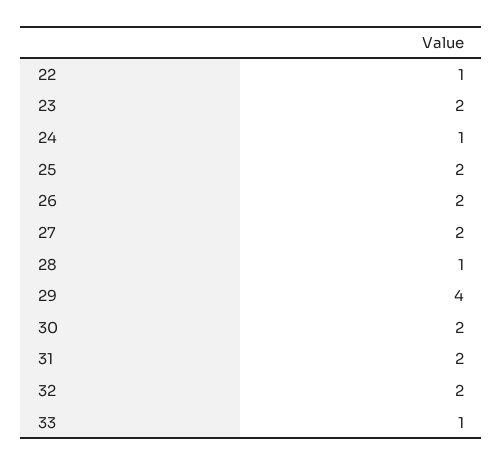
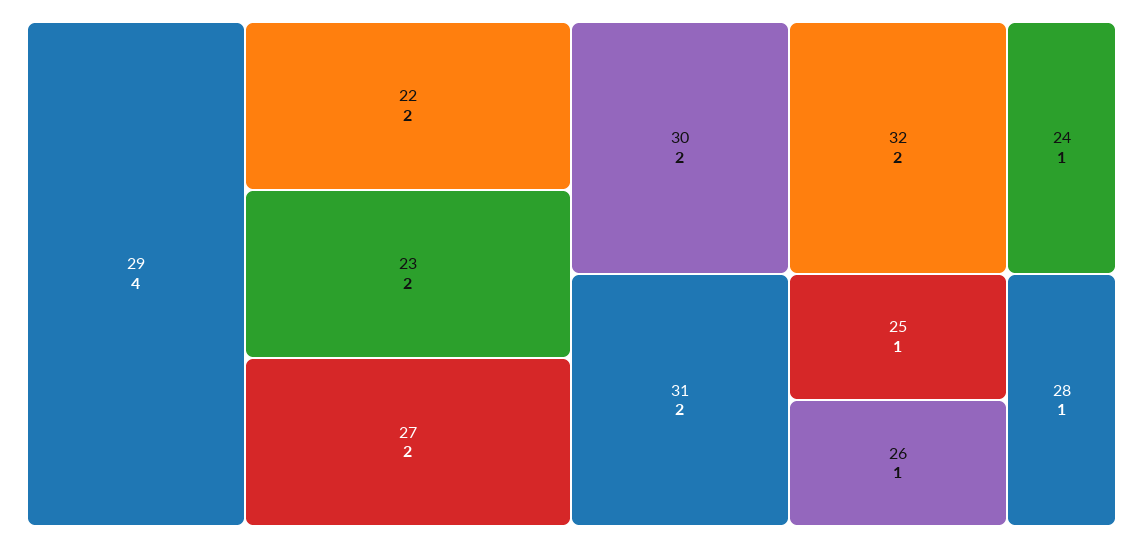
  {
-   "22": 1,
+   "22": 2,
    "23": 2,
    "24": 1,
-   "25": 2,
+   "25": 1,
-   "26": 2,
+   "26": 1,
    "27": 2,
    "28": 1,
    "29": 4,
    "30": 2,
    "31": 2,
-   "32": 2,
+   "32": 2
-   "33": 1
  }

